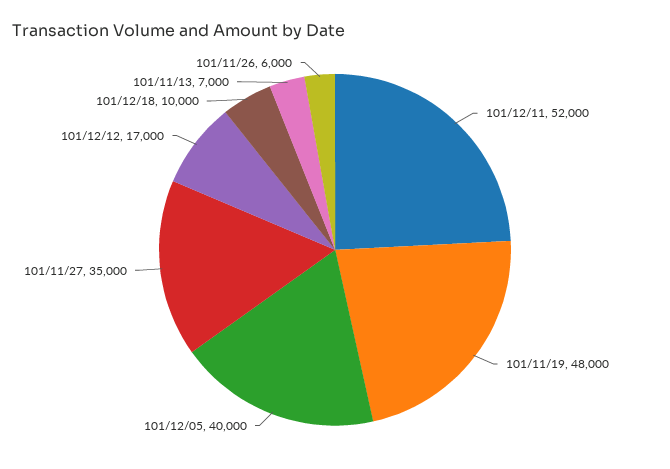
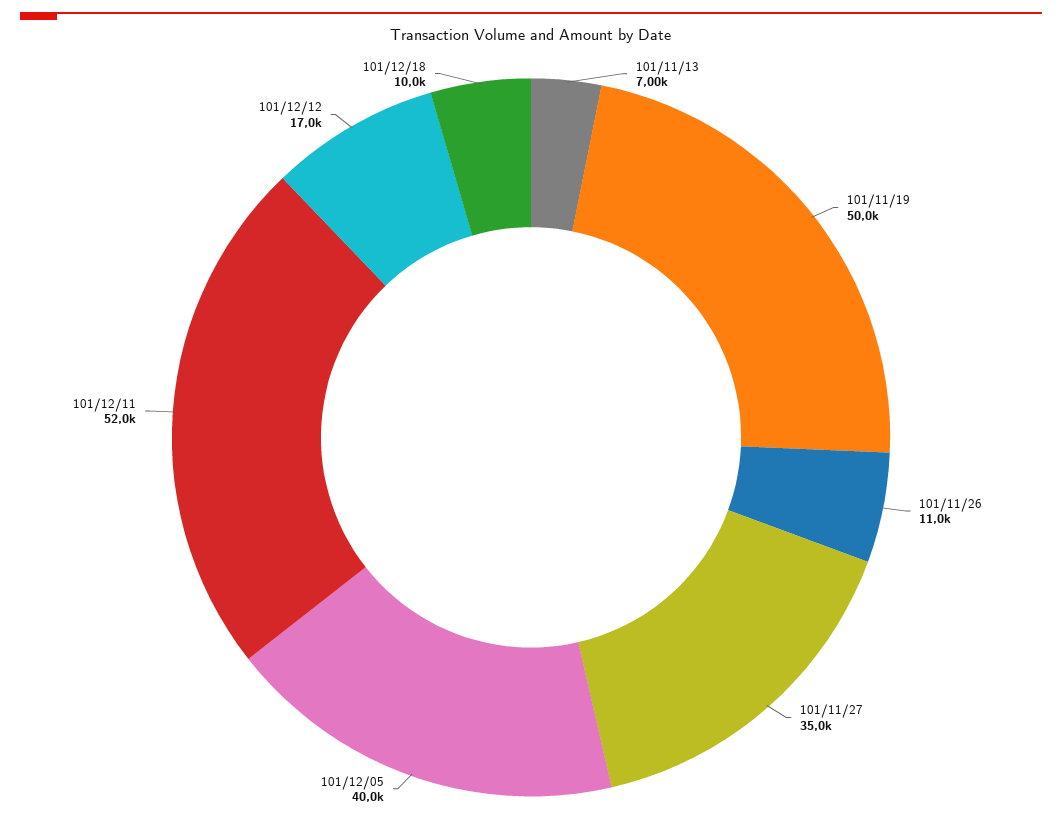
  {
    "101/12/11": 52000,
-   "101/11/19": 48000,
+   "101/11/19": 50000,
    "101/12/05": 40000,
    "101/11/27": 35000,
    "101/12/12": 17000,
    "101/12/18": 10000,
    "101/11/13": 7000,
-   "101/11/26": 6000
+   "101/11/26": 11000
  }

